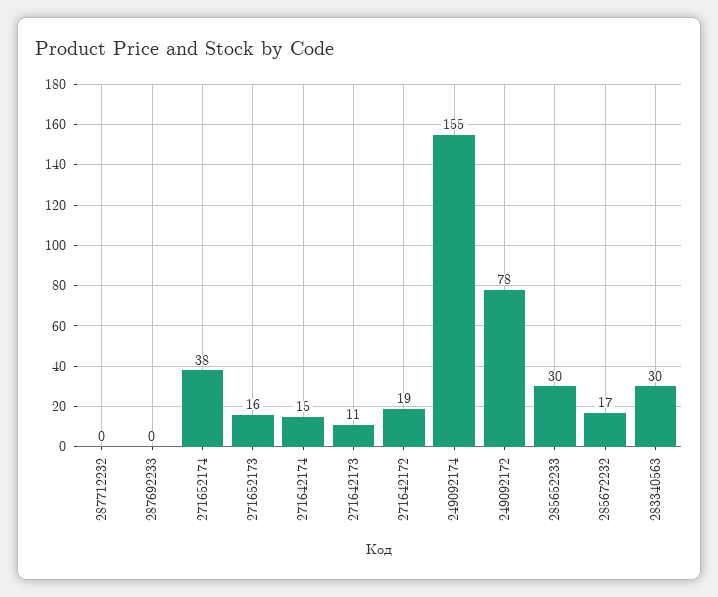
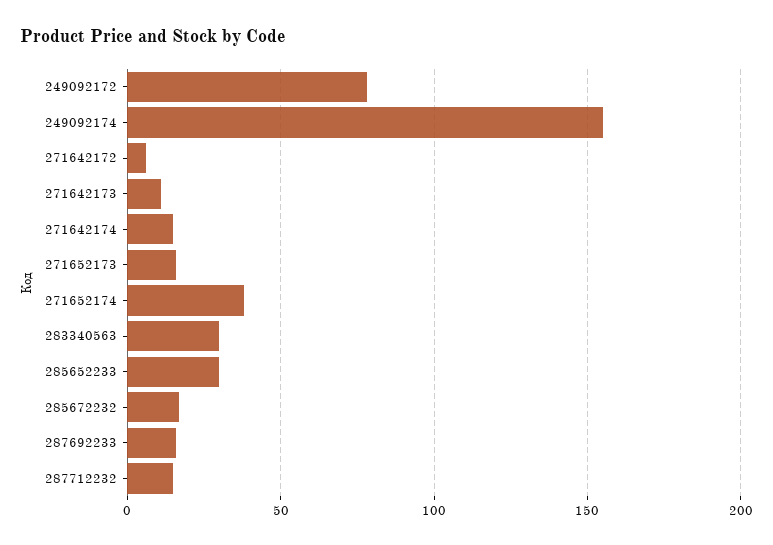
  {
-   "287712232": 0,
+   "287712232": 15,
-   "287692233": 0,
+   "287692233": 15,
    "271652174": 38,
    "271652173": 16,
    "271642174": 15,
    "271642173": 11,
-   "271642172": 19,
+   "271642172": 5,
    "249092174": 155,
    "249092172": 78,
    "285652233": 30,
    "285672232": 17,
    "283340563": 30
  }

